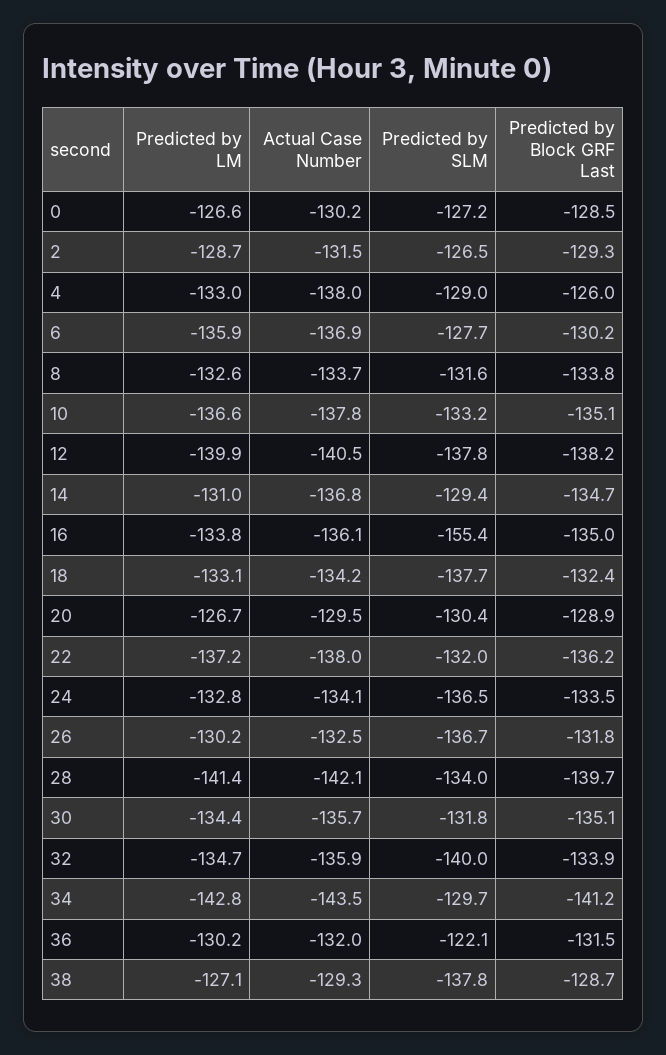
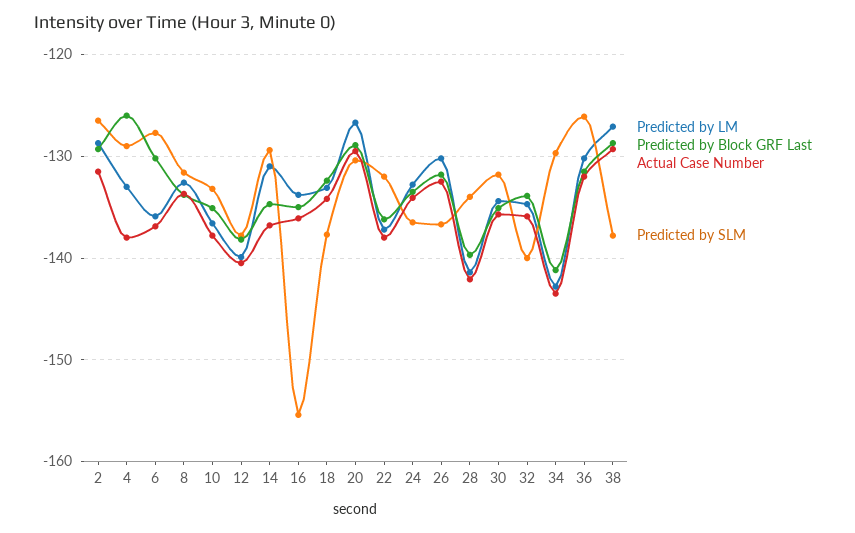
  {
    "Predicted by LM": {
-     "0": -126.6,
      "2": -128.7,
      "4": -133,
      "6": -135.9,
      "8": -132.6,
      "10": -136.6,
      "12": -139.9,
      "14": -131,
      "16": -133.8,
      "18": -133.1,
      "20": -126.7,
      "22": -137.2,
      "24": -132.8,
      "26": -130.2,
      "28": -141.4,
      "30": -134.4,
      "32": -134.7,
      "34": -142.8,
      "36": -130.2,
      "38": -127.1
    },
    "Actual Case Number": {
-     "0": -130.2,
      "2": -131.5,
      "4": -138,
      "6": -136.9,
      "8": -133.7,
      "10": -137.8,
      "12": -140.5,
      "14": -136.8,
      "16": -136.1,
      "18": -134.2,
      "20": -129.5,
      "22": -138,
      "24": -134.1,
      "26": -132.5,
      "28": -142.1,
      "30": -135.7,
      "32": -135.9,
      "34": -143.5,
      "36": -132,
      "38": -129.3
    },
    "Predicted by SLM": {
-     "0": -127.2,
      "2": -126.5,
      "4": -129,
      "6": -127.7,
      "8": -131.6,
      "10": -133.2,
      "12": -137.8,
      "14": -129.4,
      "16": -155.4,
      "18": -137.7,
      "20": -130.4,
      "22": -132,
      "24": -136.5,
      "26": -136.7,
      "28": -134,
      "30": -131.8,
      "32": -140,
      "34": -129.7,
-     "36": -122.1,
+     "36": -126,
      "38": -137.8
    },
    "Predicted by Block GRF Last": {
-     "0": -128.5,
      "2": -129.3,
      "4": -126,
      "6": -130.2,
      "8": -133.8,
      "10": -135.1,
      "12": -138.2,
      "14": -134.7,
      "16": -135,
      "18": -132.4,
      "20": -128.9,
      "22": -136.2,
      "24": -133.5,
      "26": -131.8,
      "28": -139.7,
      "30": -135.1,
      "32": -133.9,
      "34": -141.2,
      "36": -131.5,
      "38": -128.7
    }
  }

